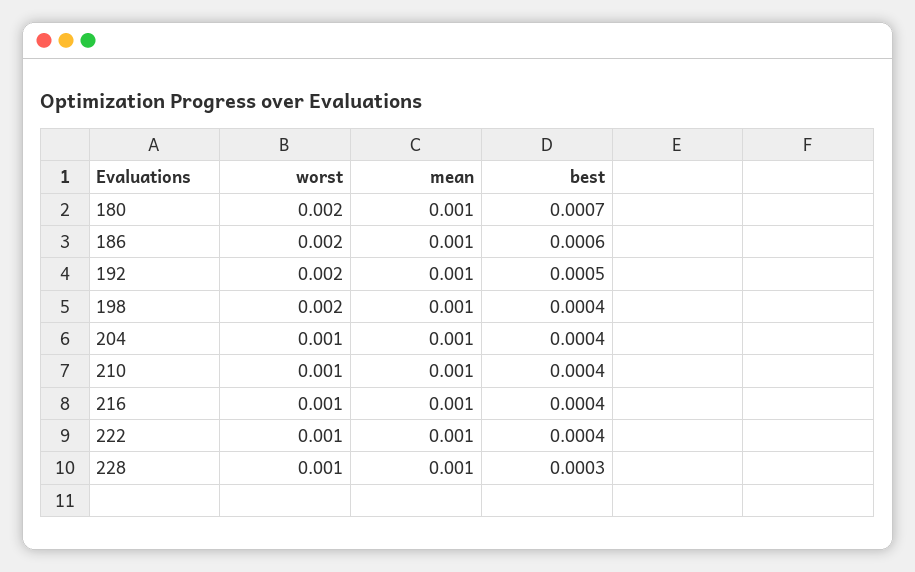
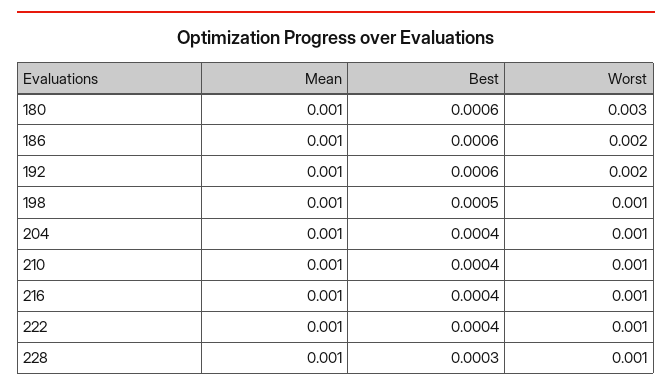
  {
    "worst": {
-     "180": 0.002,
+     "180": 0.003,
      "186": 0.002,
      "192": 0.002,
-     "198": 0.002,
+     "198": 0.001,
      "204": 0.001,
      "210": 0.001,
      "216": 0.001,
      "222": 0.001,
      "228": 0.001
    },
    "mean": {
      "180": 0.001,
      "186": 0.001,
      "192": 0.001,
      "198": 0.001,
      "204": 0.001,
      "210": 0.001,
      "216": 0.001,
      "222": 0.001,
      "228": 0.001
    },
    "best": {
-     "180": 0.0007,
+     "180": 0.0006,
      "186": 0.0006,
-     "192": 0.0005,
+     "192": 0.0006,
-     "198": 0.0004,
+     "198": 0.0005,
      "204": 0.0004,
      "210": 0.0004,
      "216": 0.0004,
      "222": 0.0004,
      "228": 0.0003
    }
  }

